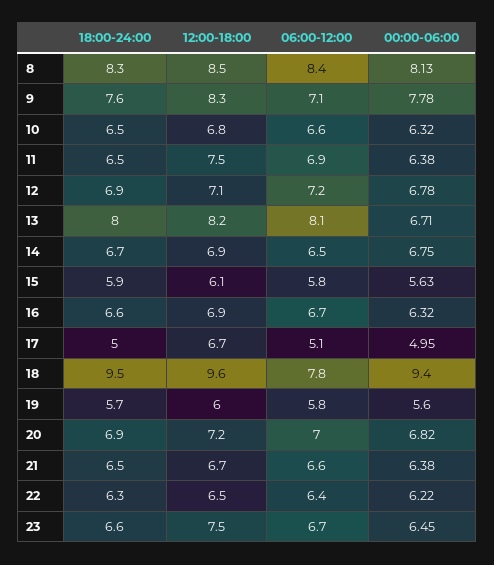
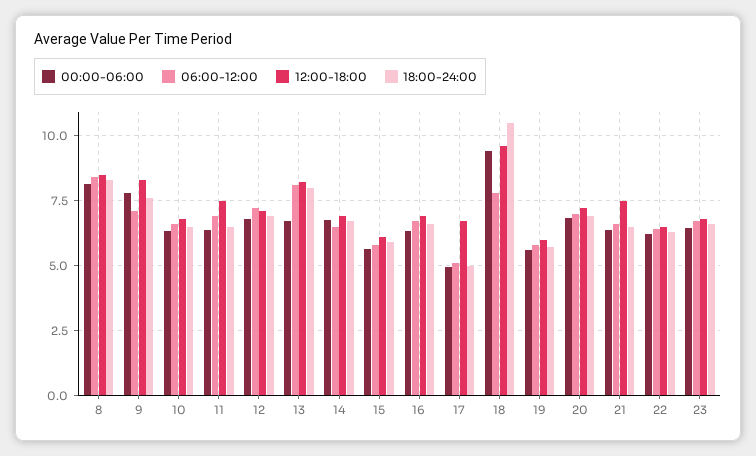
  {
    "18:00-24:00": {
      "8": 8.3,
      "9": 7.6,
      "10": 6.5,
      "11": 6.5,
      "12": 6.9,
      "13": 8,
      "14": 6.7,
      "15": 5.9,
      "16": 6.6,
      "17": 5,
-     "18": 9.5,
+     "18": 10.5,
      "19": 5.7,
      "20": 6.9,
      "21": 6.5,
      "22": 6.3,
      "23": 6.6
    },
    "12:00-18:00": {
      "8": 8.5,
      "9": 8.3,
      "10": 6.8,
      "11": 7.5,
      "12": 7.1,
      "13": 8.2,
      "14": 6.9,
      "15": 6.1,
      "16": 6.9,
      "17": 6.7,
      "18": 9.6,
      "19": 6,
      "20": 7.2,
-     "21": 6.7,
+     "21": 7.5,
      "22": 6.5,
-     "23": 7.5
+     "23": 6.75
    },
    "06:00-12:00": {
      "8": 8.4,
      "9": 7.1,
      "10": 6.6,
      "11": 6.9,
      "12": 7.2,
      "13": 8.1,
      "14": 6.5,
      "15": 5.8,
      "16": 6.7,
      "17": 5.1,
      "18": 7.8,
      "19": 5.8,
      "20": 7,
      "21": 6.6,
      "22": 6.4,
      "23": 6.7
    },
    "00:00-06:00": {
      "8": 8.13,
      "9": 7.78,
      "10": 6.32,
      "11": 6.38,
      "12": 6.78,
      "13": 6.71,
      "14": 6.75,
      "15": 5.63,
      "16": 6.32,
      "17": 4.95,
      "18": 9.4,
      "19": 5.6,
      "20": 6.82,
      "21": 6.38,
      "22": 6.22,
      "23": 6.45
    }
  }

